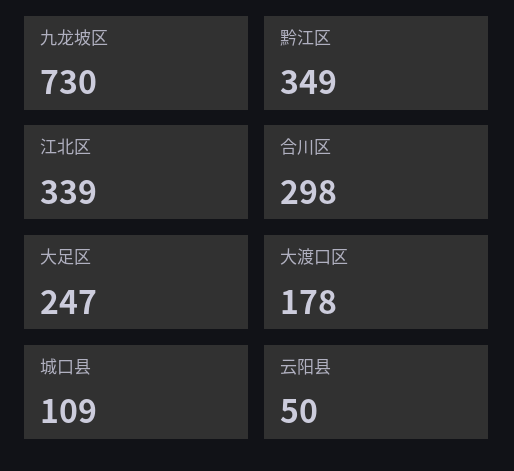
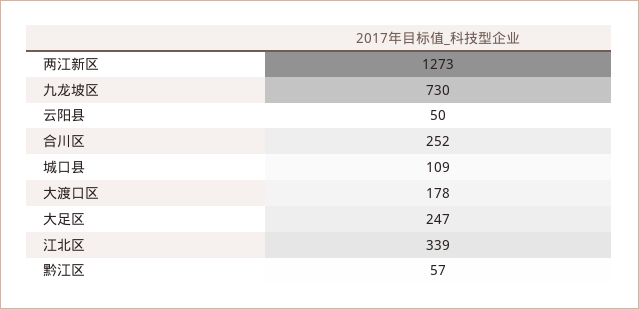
  {
    "九龙坡区": 730,
-   "黔江区": 349,
+   "黔江区": 57,
    "江北区": 339,
-   "合川区": 298,
+   "合川区": 252,
    "大足区": 247,
    "大渡口区": 178,
    "城口县": 109,
-   "云阳县": 50
+   "云阳县": 50,
+   "两江新区": 1273
  }

